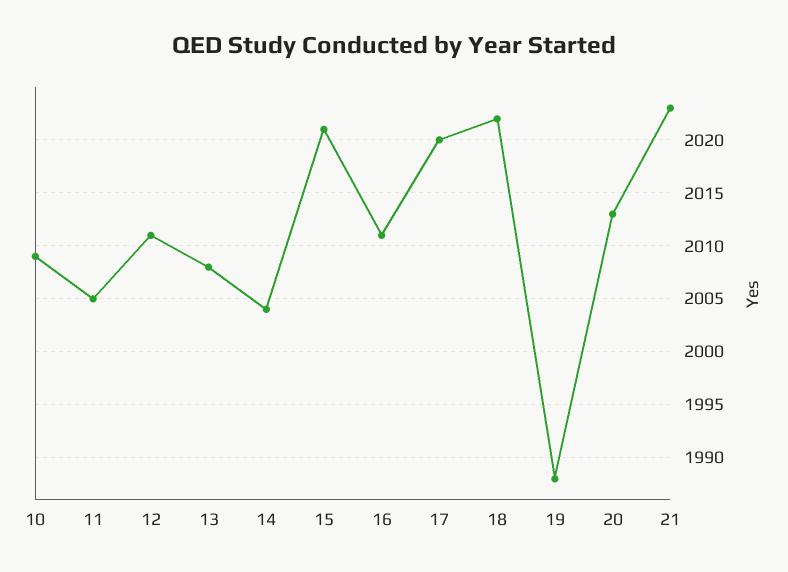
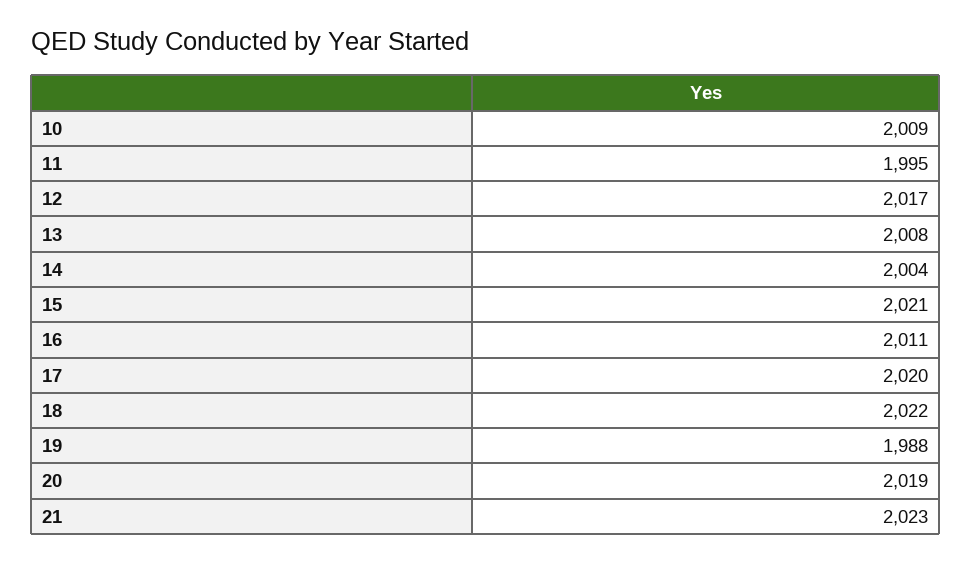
  {
    "10": 2009,
-   "11": 2005,
+   "11": 1995,
-   "12": 2011,
+   "12": 2017,
    "13": 2008,
    "14": 2004,
    "15": 2021,
    "16": 2011,
    "17": 2020,
    "18": 2022,
    "19": 1988,
-   "20": 2013,
+   "20": 2019,
    "21": 2023
  }

